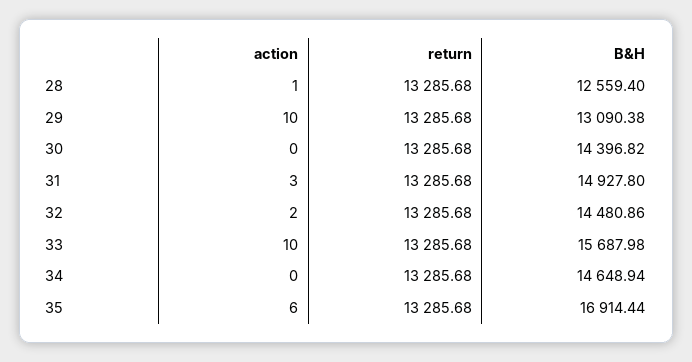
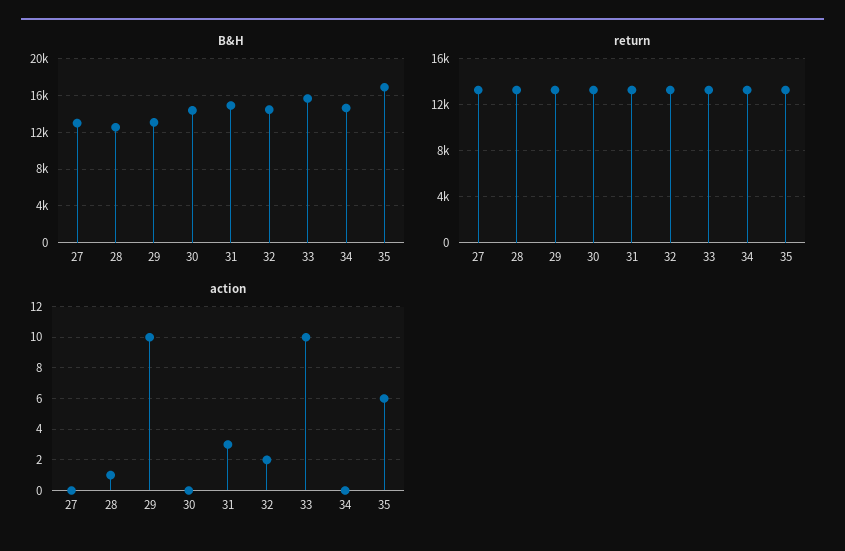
  {
    "action": {
      "28": 1,
      "29": 10,
      "30": 0,
      "31": 3,
      "32": 2,
      "33": 10,
      "34": 0,
-     "35": 6
+     "35": 6,
+     "27": 0
    },
    "return": {
      "28": 13285.68,
      "29": 13285.68,
      "30": 13285.68,
      "31": 13285.68,
      "32": 13285.68,
      "33": 13285.68,
      "34": 13285.68,
-     "35": 13285.68
+     "35": 13285.68,
+     "27": 13000
    },
    "B&H": {
      "28": 12559.4,
      "29": 13090.38,
      "30": 14396.82,
      "31": 14927.8,
      "32": 14480.86,
      "33": 15687.98,
      "34": 14648.94,
-     "35": 16914.44
+     "35": 16914.44,
+     "27": 13000
    }
  }

